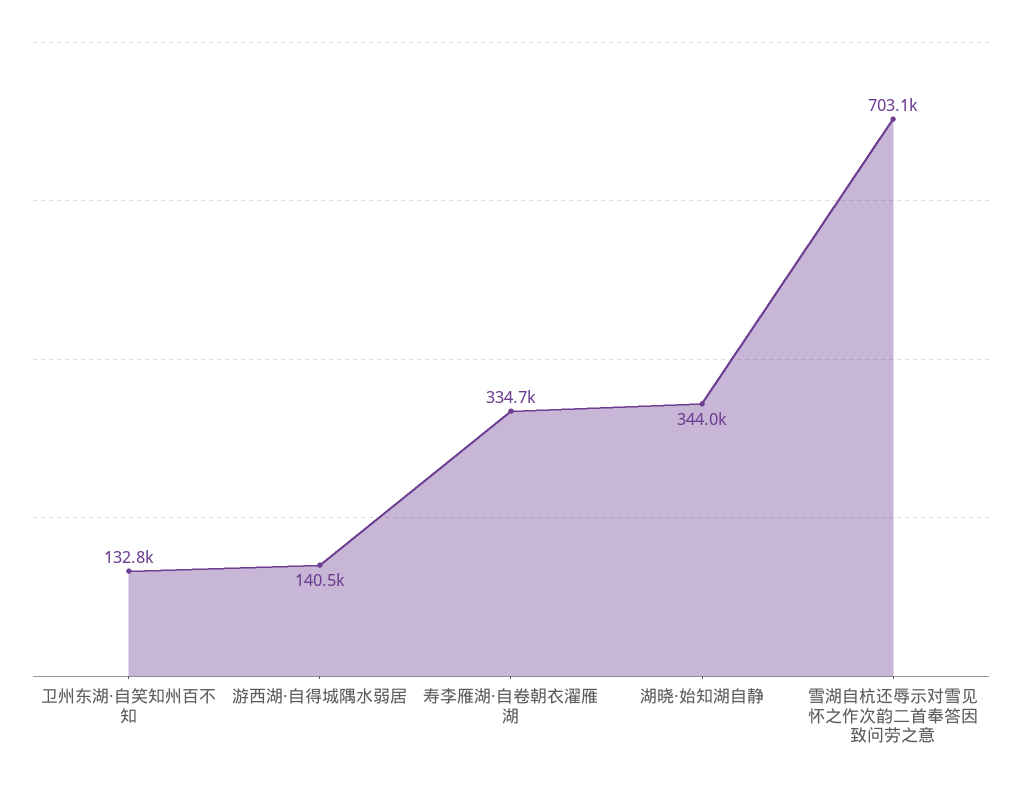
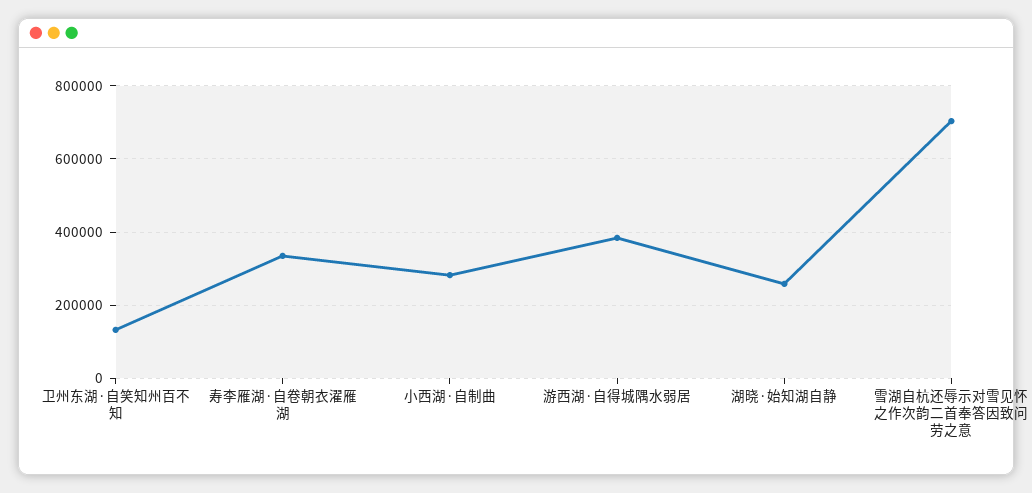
  {
    "卫州东湖·自笑知州百不知": 132800,
-   "游西湖·自得城隅水弱居": 140500,
+   "游西湖·自得城隅水弱居": 380000,
    "寿李雁湖·自卷朝衣濯雁湖": 334700,
-   "湖晓·始知湖自静": 344000,
+   "湖晓·始知湖自静": 260000,
-   "雪湖自杭还辱示对雪见怀之作次韵二首奉答因致问劳之意": 703100
+   "雪湖自杭还辱示对雪见怀之作次韵二首奉答因致问劳之意": 703100,
+   "小西湖·自制曲": 280000
  }

